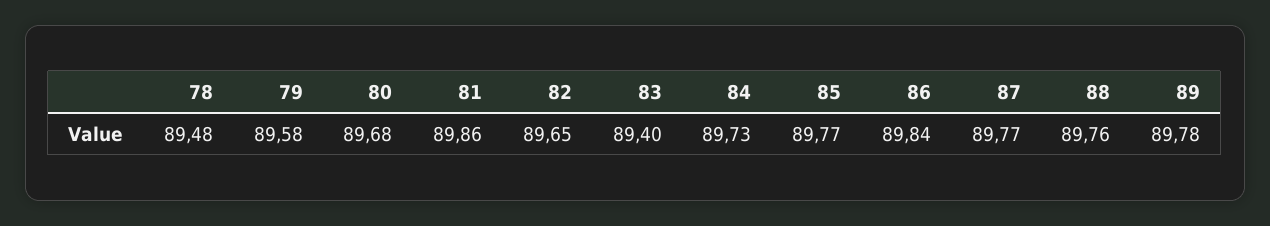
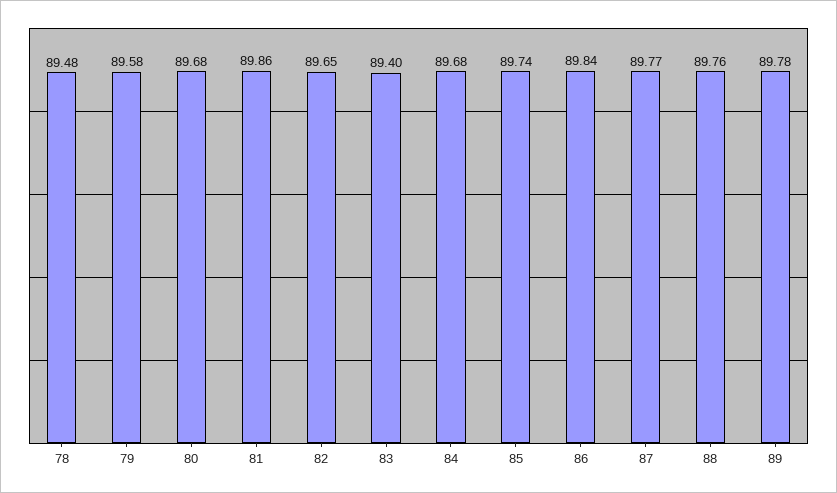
  {
    "78": 89.48,
    "79": 89.58,
    "80": 89.68,
    "81": 89.86,
    "82": 89.65,
    "83": 89.4,
-   "84": 89.73,
+   "84": 89.68,
-   "85": 89.77,
+   "85": 89.74,
    "86": 89.84,
    "87": 89.77,
    "88": 89.76,
    "89": 89.78
  }

